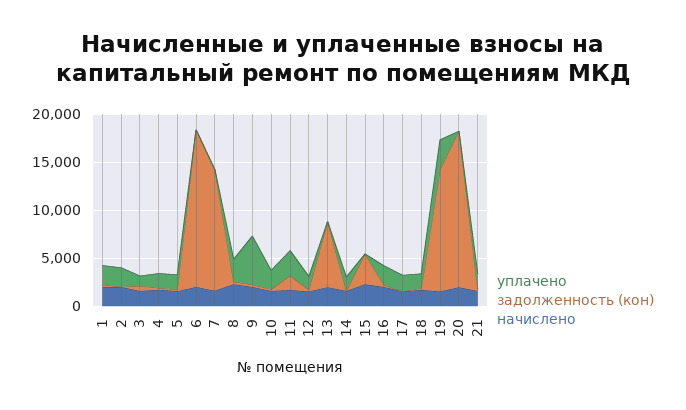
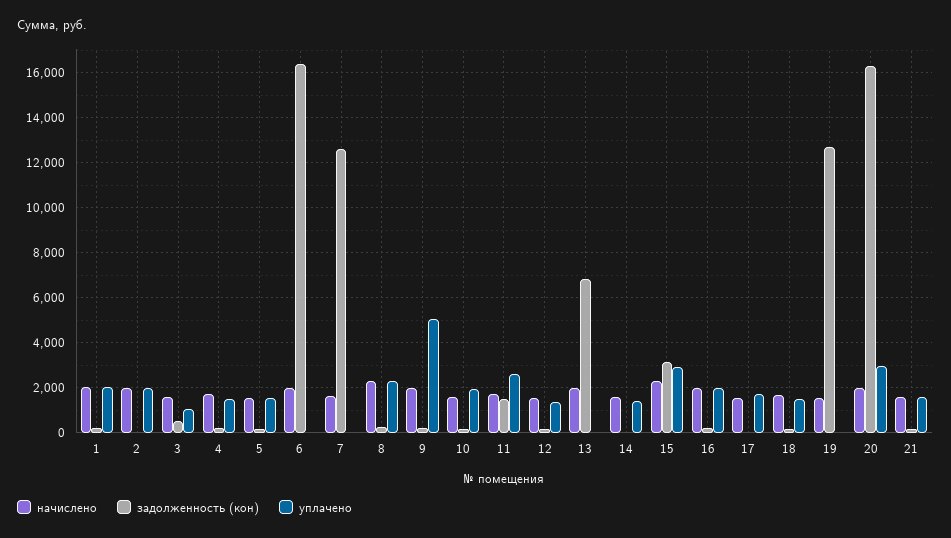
  {
    "уплачено": {
      "1": 2000,
      "2": 2000,
      "3": 1000,
      "4": 1500,
      "5": 1500,
      "6": 0,
      "7": 0,
      "8": 2500,
      "9": 5000,
      "10": 2000,
      "11": 2500,
      "12": 1500,
      "13": 0,
      "14": 1500,
-     "15": 0,
+     "15": 3000,
      "16": 2000,
      "17": 1500,
      "18": 1500,
-     "19": 3000,
+     "19": 0,
-     "20": 0,
+     "20": 3000,
      "21": 1500
    },
    "задолженность (кон)": {
      "1": 0,
      "2": 0,
      "3": 500,
      "4": 0,
      "5": 0,
      "6": 16500,
      "7": 12500,
      "8": 500,
      "9": 0,
      "10": 0,
      "11": 1500,
      "12": 0,
      "13": 7000,
      "14": 0,
      "15": 3000,
      "16": 0,
      "17": 0,
      "18": 0,
      "19": 12500,
      "20": 16500,
      "21": 0
    },
    "начислено": {
      "1": 2000,
      "2": 2000,
      "3": 1500,
      "4": 1500,
      "5": 1500,
      "6": 2000,
      "7": 1500,
      "8": 2500,
      "9": 2000,
      "10": 1500,
      "11": 1500,
      "12": 1500,
      "13": 2000,
      "14": 1500,
      "15": 2500,
      "16": 2000,
      "17": 1500,
      "18": 1500,
      "19": 1500,
      "20": 2000,
      "21": 1500
    }
  }

